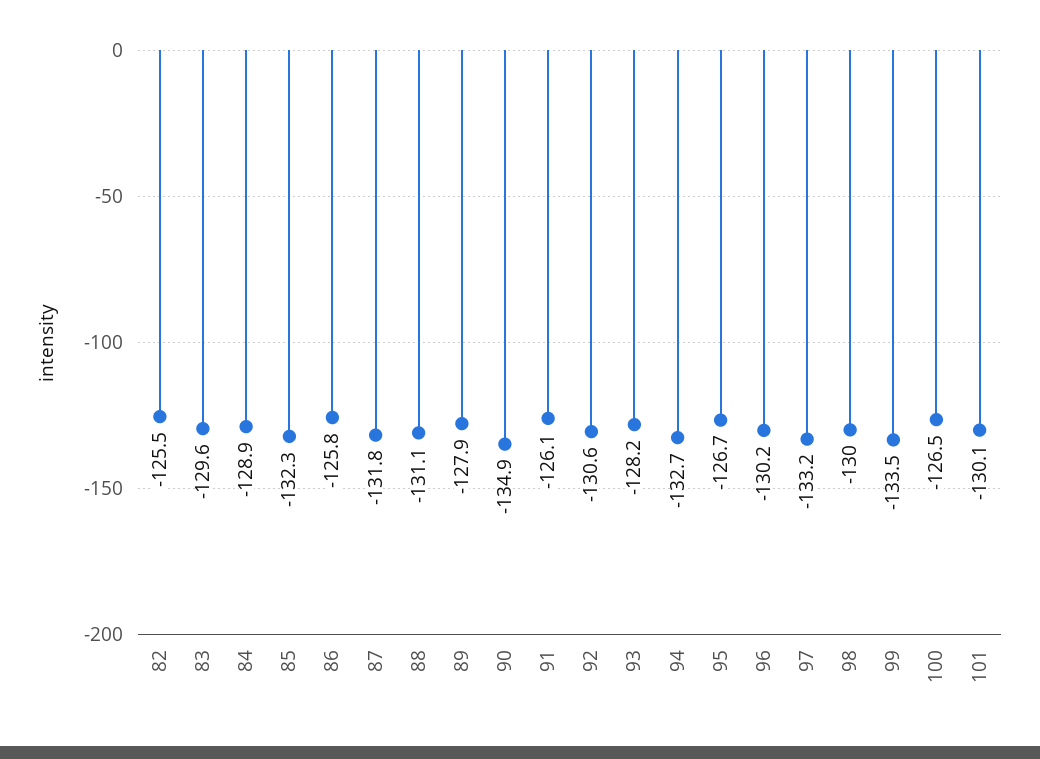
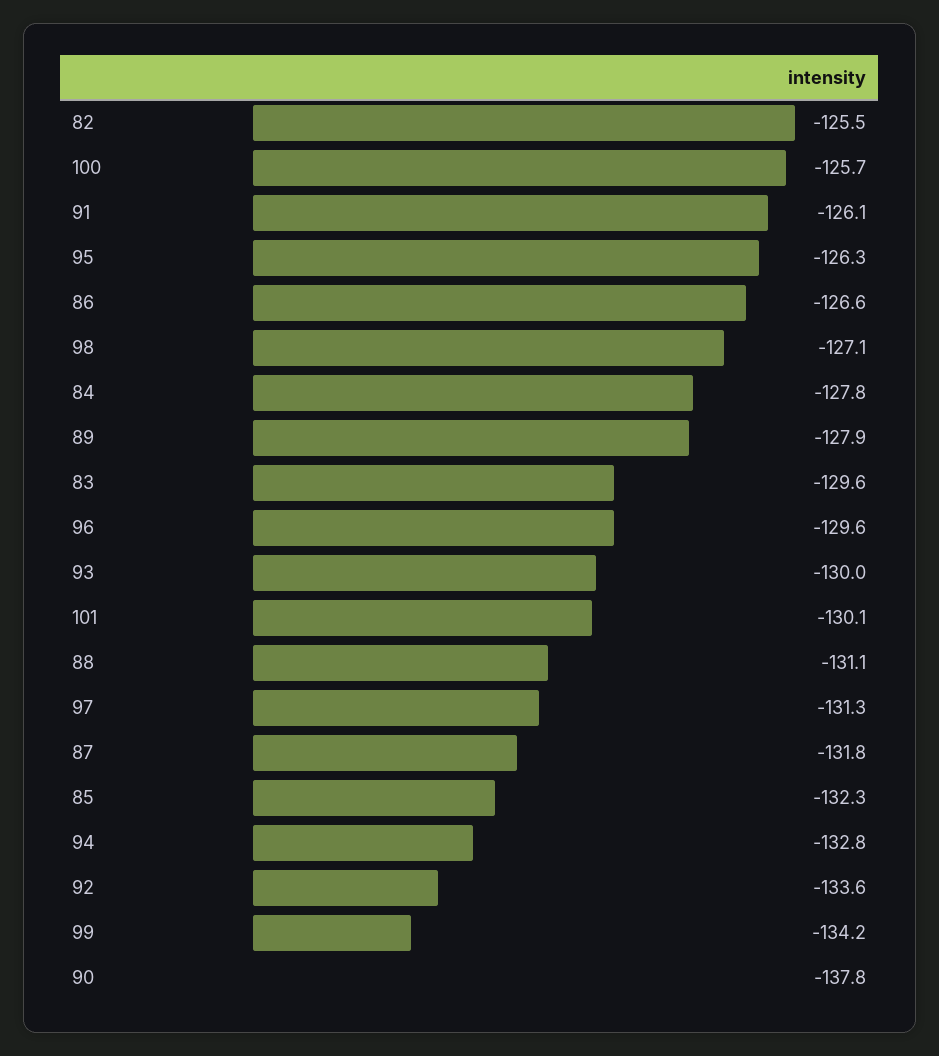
  {
    "82": -125.5,
    "83": -129.6,
-   "84": -128.9,
+   "84": -127.8,
    "85": -132.3,
-   "86": -125.8,
+   "86": -126.6,
    "87": -131.8,
    "88": -131.1,
    "89": -127.9,
-   "90": -134.9,
+   "90": -137.8,
    "91": -126.1,
-   "92": -130.6,
+   "92": -133.6,
-   "93": -128.2,
+   "93": -130,
-   "94": -132.7,
+   "94": -132.8,
-   "95": -126.7,
+   "95": -126.3,
-   "96": -130.2,
+   "96": -129.6,
-   "97": -133.2,
+   "97": -131.3,
-   "98": -130,
+   "98": -127.1,
-   "99": -133.5,
+   "99": -134.2,
-   "100": -126.5,
+   "100": -125.7,
    "101": -130.1
  }

